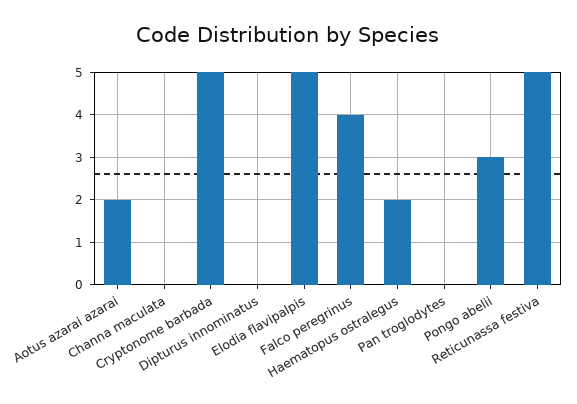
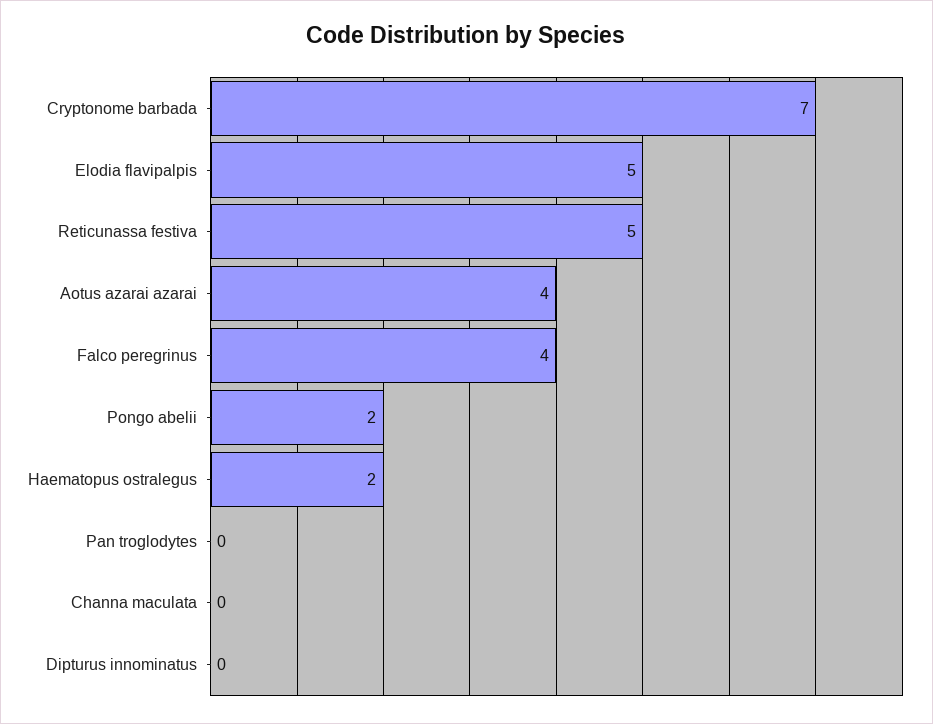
  {
-   "Aotus azarai azarai": 2,
+   "Aotus azarai azarai": 4,
    "Channa maculata": 0,
-   "Cryptonome barbada": 5,
+   "Cryptonome barbada": 7,
    "Dipturus innominatus": 0,
    "Elodia flavipalpis": 5,
    "Falco peregrinus": 4,
    "Haematopus ostralegus": 2,
    "Pan troglodytes": 0,
-   "Pongo abelii": 3,
+   "Pongo abelii": 2,
    "Reticunassa festiva": 5
  }

